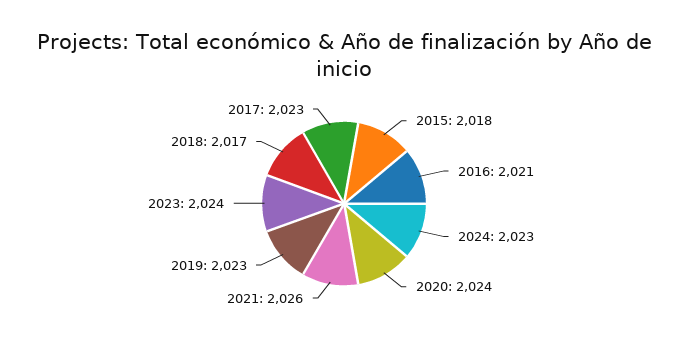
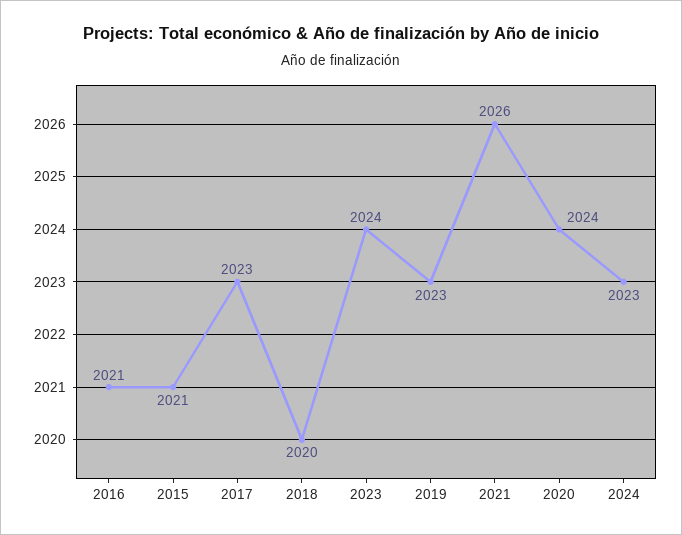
  {
-   "2015": 2018,
+   "2015": 2021,
    "2016": 2021,
    "2024": 2023,
    "2020": 2024,
    "2021": 2026,
    "2019": 2023,
    "2023": 2024,
-   "2018": 2017,
+   "2018": 2020,
    "2017": 2023
  }

